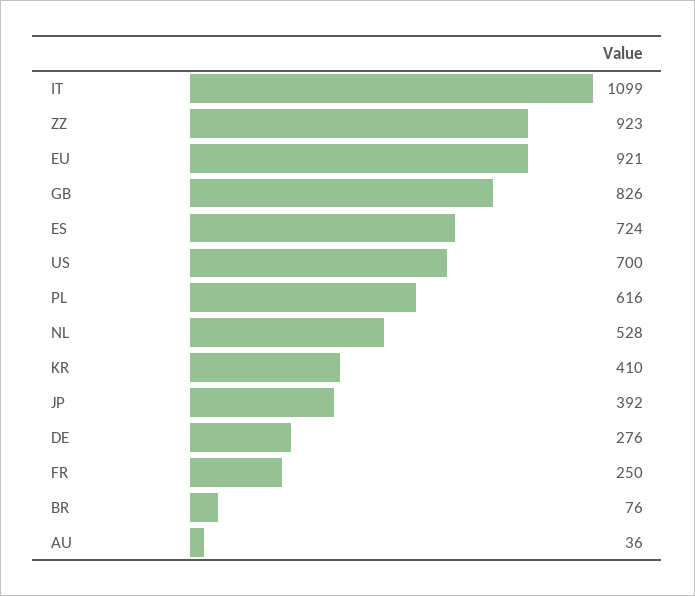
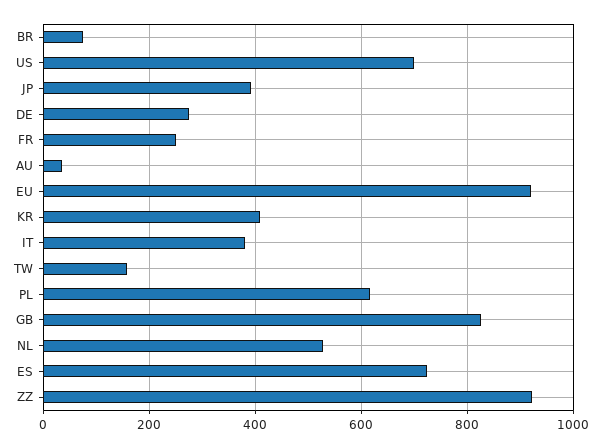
  {
-   "IT": 1099,
+   "IT": 380,
    "ZZ": 923,
    "EU": 921,
    "GB": 826,
    "ES": 724,
    "US": 700,
    "PL": 616,
    "NL": 528,
    "KR": 410,
    "JP": 392,
    "DE": 276,
    "FR": 250,
    "BR": 76,
-   "AU": 36
+   "AU": 36,
+   "TW": 160
  }

